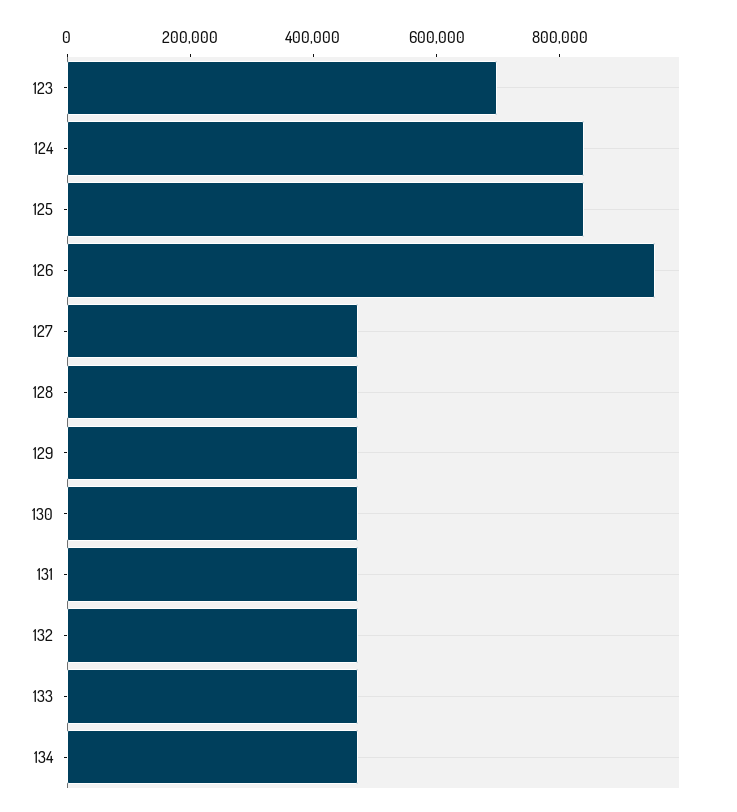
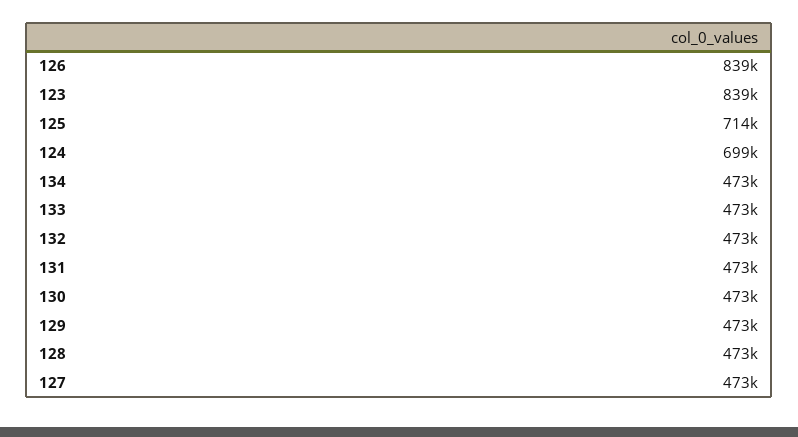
  {
-   "123": 700000,
+   "123": 839000,
-   "124": 850000,
+   "124": 699000,
-   "125": 850000,
+   "125": 714000,
-   "126": 950000,
+   "126": 839000,
    "127": 473000,
    "128": 473000,
    "129": 473000,
    "130": 473000,
    "131": 473000,
    "132": 473000,
    "133": 473000,
    "134": 473000
  }

